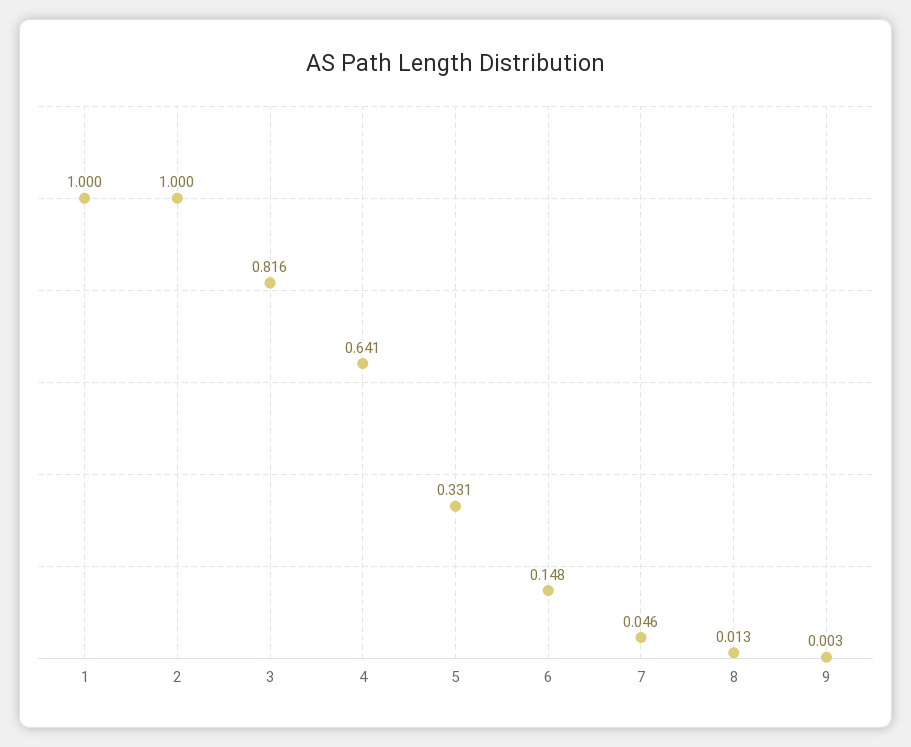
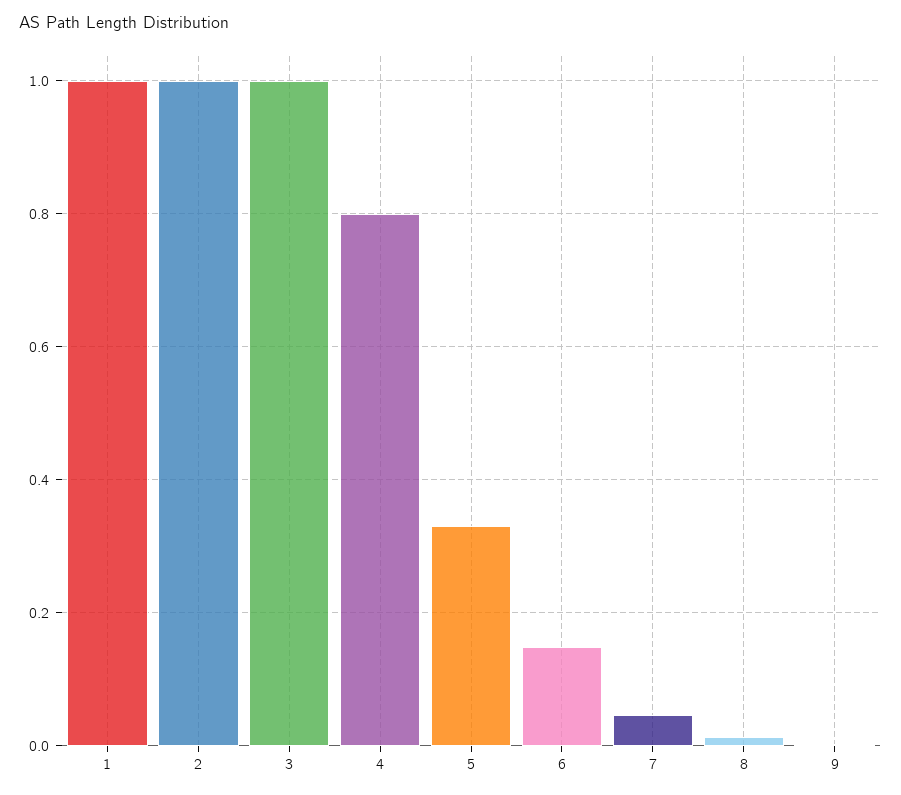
  {
    "1": 1,
    "2": 1,
-   "3": 0.816,
+   "3": 1,
-   "4": 0.641,
+   "4": 0.8,
    "5": 0.331,
    "6": 0.148,
    "7": 0.046,
    "8": 0.013,
    "9": 0.003
  }

